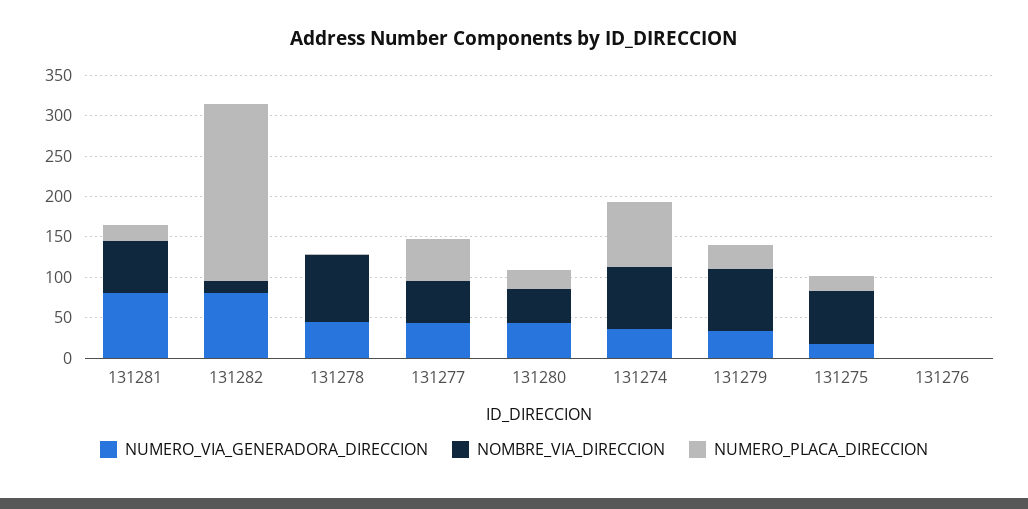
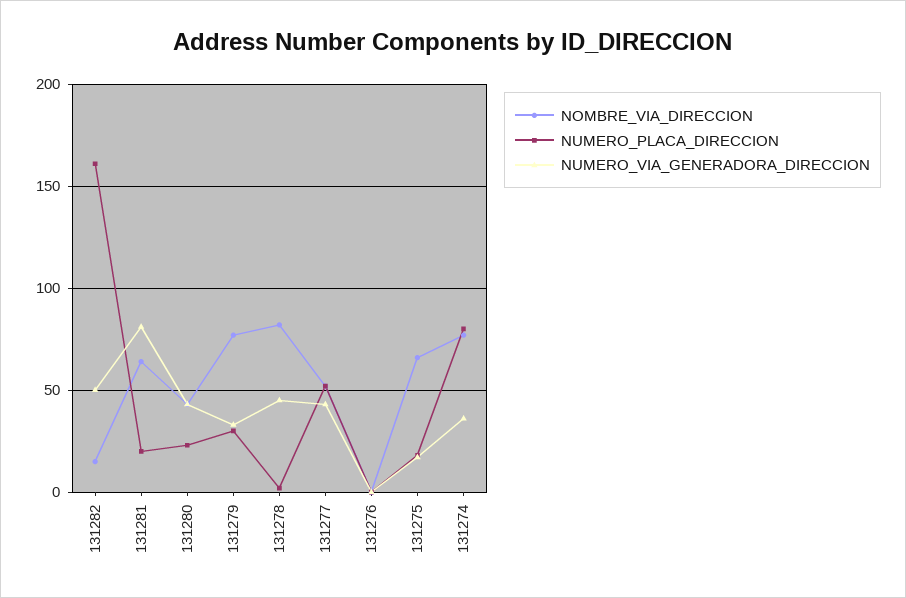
  {
    "NUMERO_VIA_GENERADORA_DIRECCION": {
      "131281": 80,
-     "131282": 80,
+     "131282": 50,
      "131278": 45,
      "131277": 45,
      "131280": 45,
      "131274": 35,
      "131279": 35,
      "131275": 15,
      "131276": 0
    },
    "NOMBRE_VIA_DIRECCION": {
      "131281": 65,
      "131282": 15,
      "131278": 80,
      "131277": 50,
      "131280": 45,
      "131274": 75,
      "131279": 75,
      "131275": 65,
      "131276": 0
    },
    "NUMERO_PLACA_DIRECCION": {
      "131281": 20,
-     "131282": 220,
+     "131282": 160,
      "131278": 0,
      "131277": 50,
      "131280": 25,
      "131274": 80,
      "131279": 30,
      "131275": 20,
      "131276": 0
    }
  }

